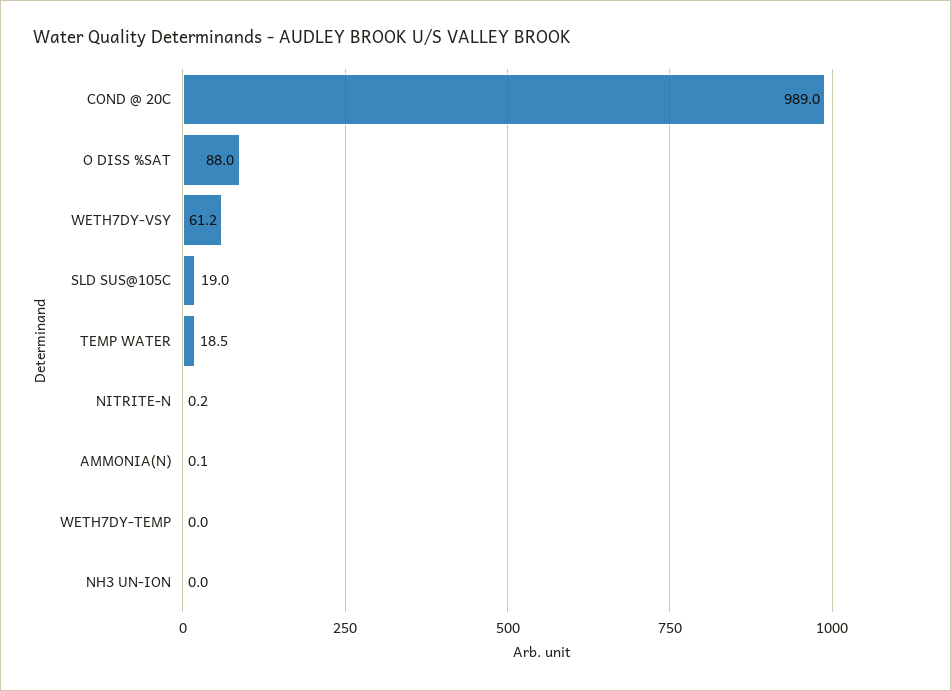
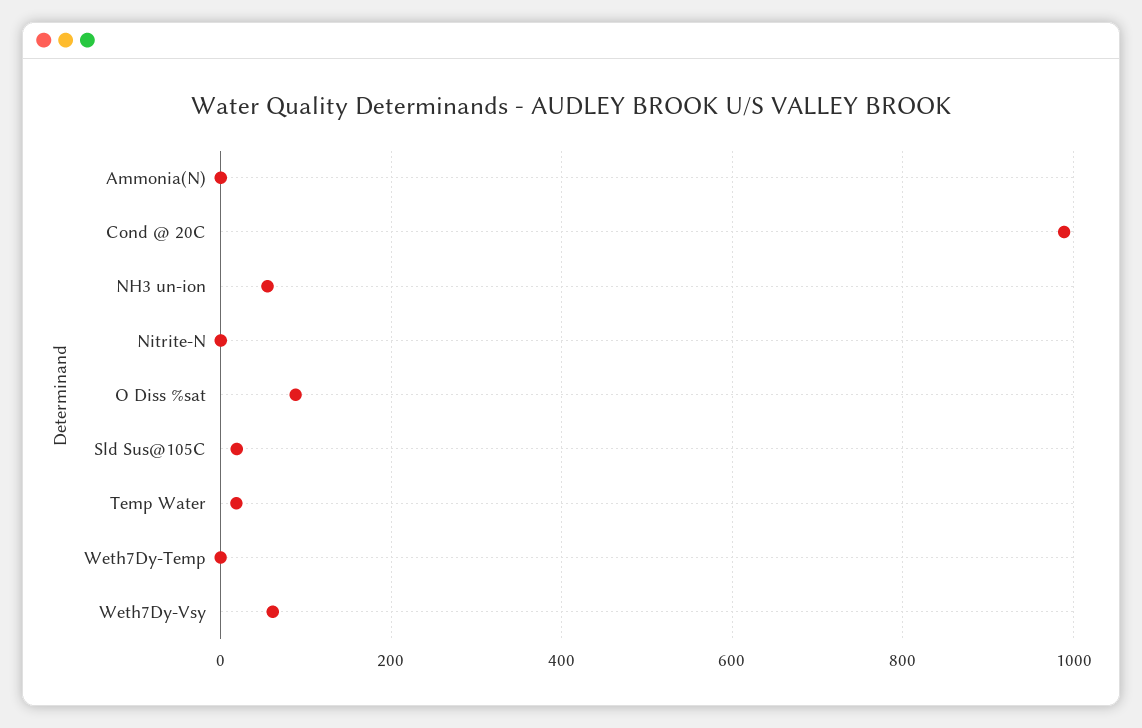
  {
    "COND @ 20C": 989,
    "O DISS %SAT": 88,
    "WETH7DY-VSY": 61.2,
    "SLD SUS@105C": 19,
    "TEMP WATER": 18.5,
    "NITRITE-N": 0.2,
    "AMMONIA(N)": 0.1,
    "WETH7DY-TEMP": 0,
-   "NH3 UN-ION": 0
+   "NH3 UN-ION": 60
  }

